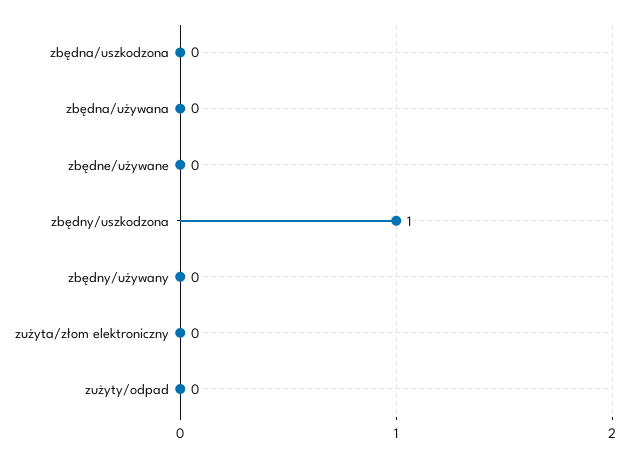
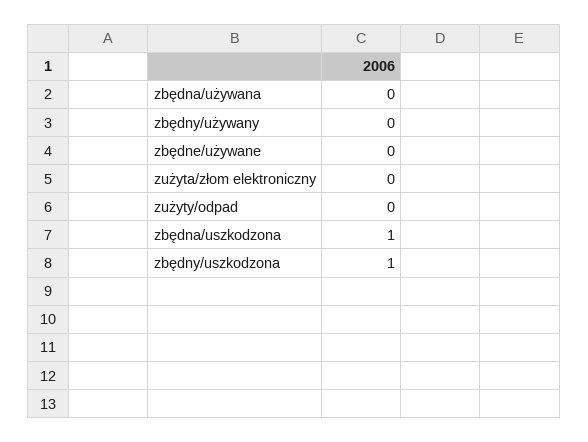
  {
-   "zbędna/uszkodzona": 0,
+   "zbędna/uszkodzona": 1,
    "zbędna/używana": 0,
    "zbędne/używane": 0,
    "zbędny/uszkodzona": 1,
    "zbędny/używany": 0,
    "zużyta/złom elektroniczny": 0,
    "zużyty/odpad": 0
  }

